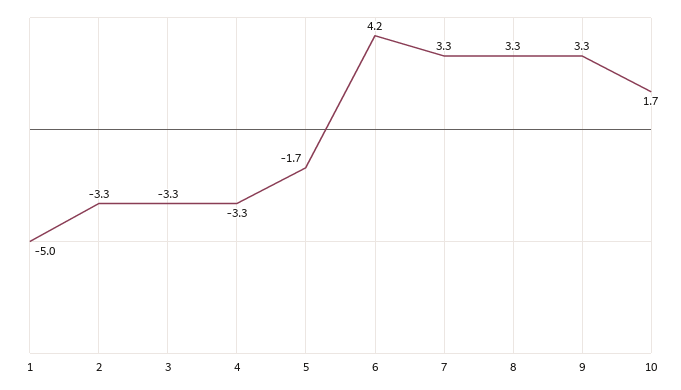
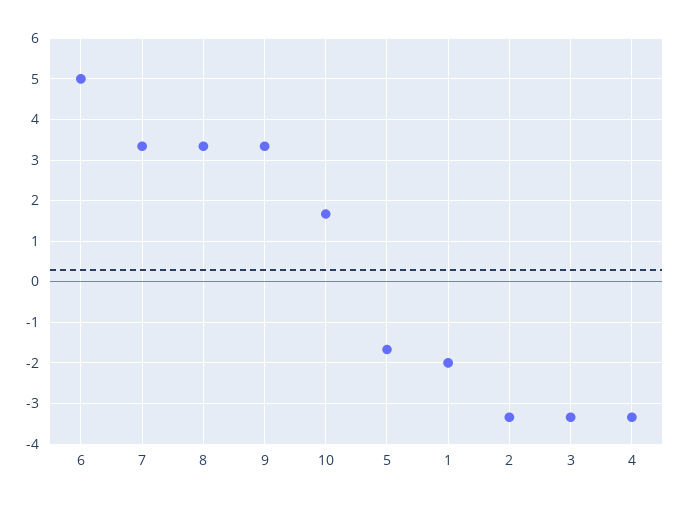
  {
-   "1": -5,
+   "1": -2,
    "2": -3.3,
    "3": -3.3,
    "4": -3.3,
    "5": -1.7,
-   "6": 4.2,
+   "6": 5,
    "7": 3.3,
    "8": 3.3,
    "9": 3.3,
    "10": 1.7
  }

